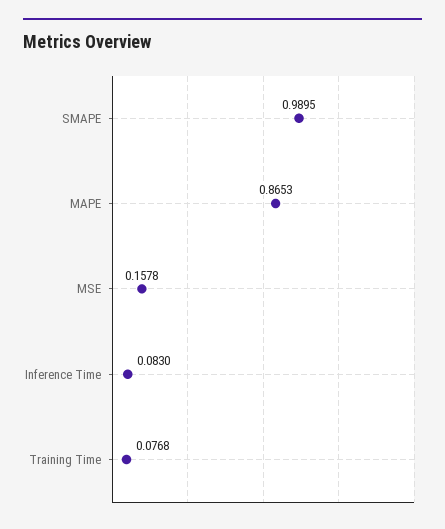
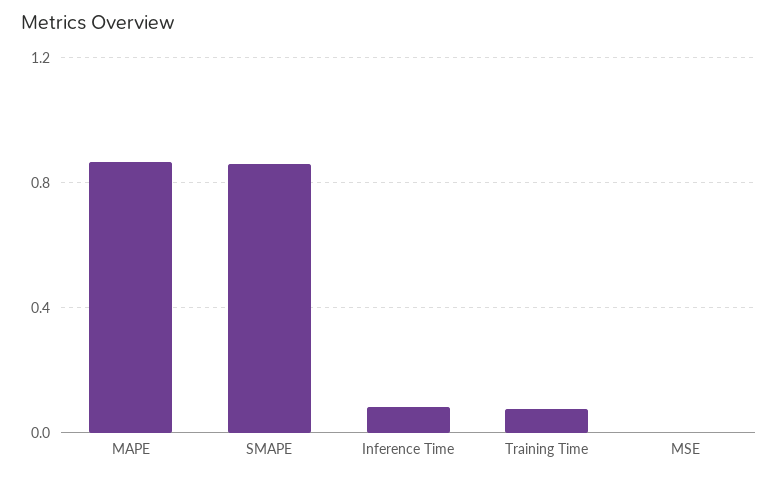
  {
-   "SMAPE": 0.9895,
+   "SMAPE": 0.85,
    "MAPE": 0.8653,
-   "MSE": 0.1578,
+   "MSE": 0,
    "Inference Time": 0.083,
    "Training Time": 0.0768
  }

